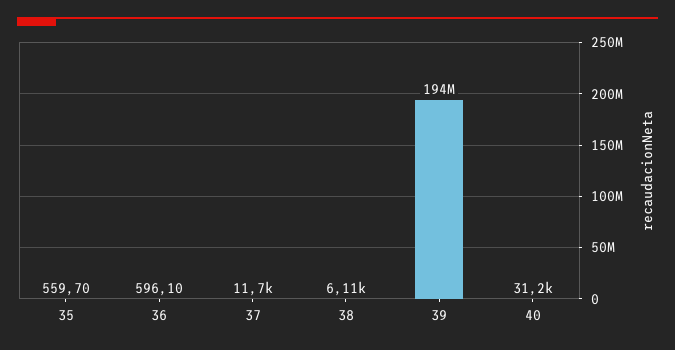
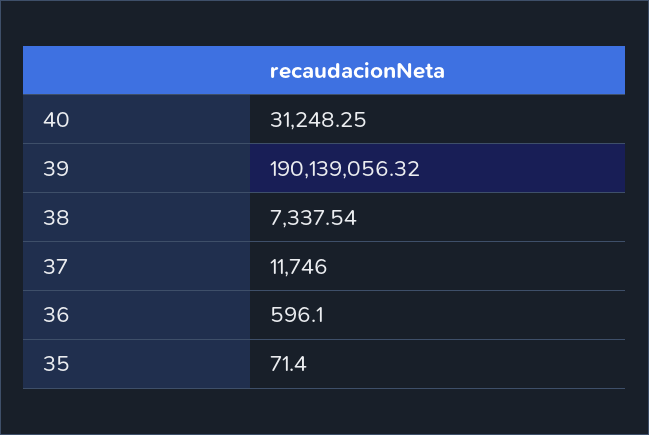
  {
-   "35": 559.7,
+   "35": 71.4,
    "36": 596.1,
    "37": 11746,
-   "38": 6110,
+   "38": 7337.54,
-   "39": 194000000,
+   "39": 190139056.32,
    "40": 31248.25
  }

